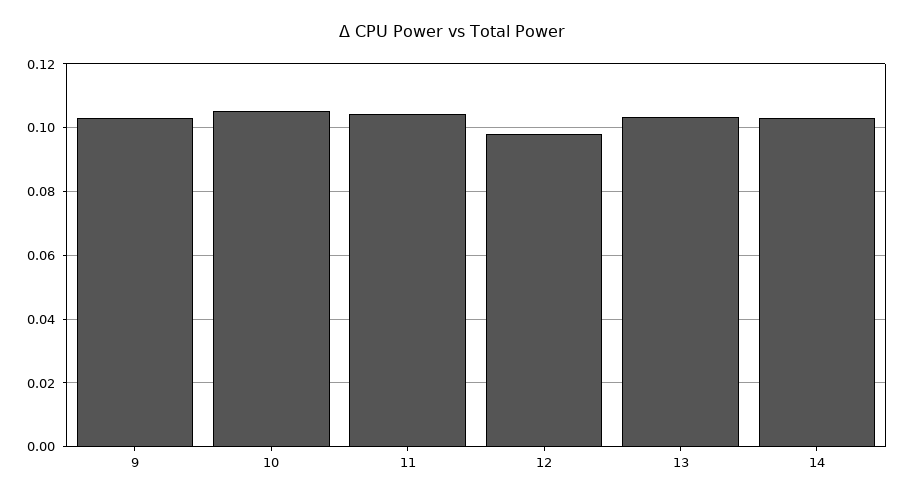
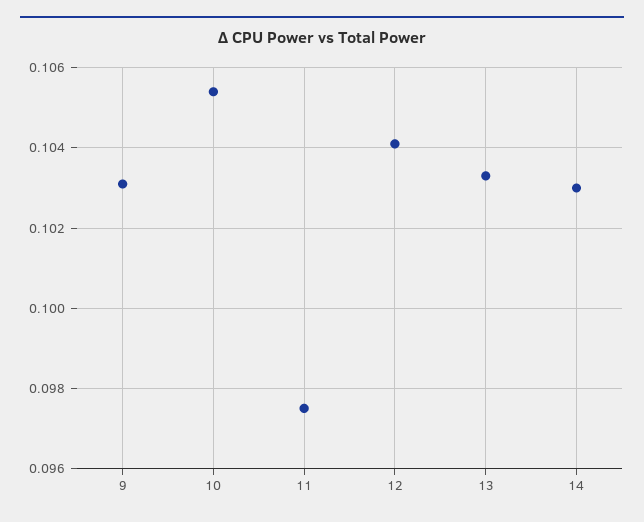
  {
    "9": 0.103,
    "10": 0.1055,
-   "11": 0.104,
+   "11": 0.0975,
-   "12": 0.098,
+   "12": 0.104,
    "13": 0.1035,
    "14": 0.103
  }

